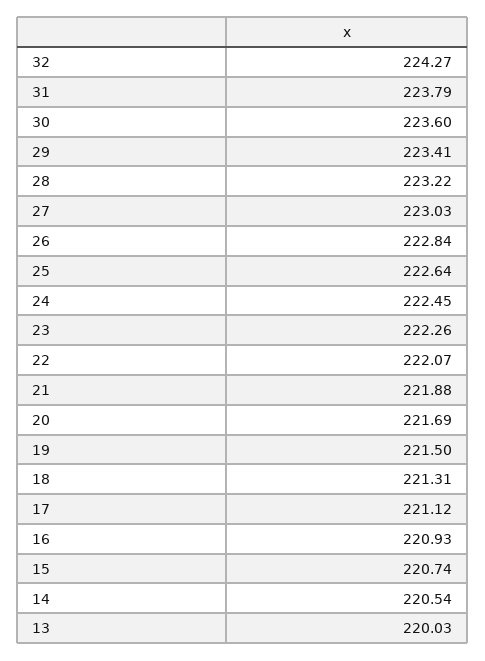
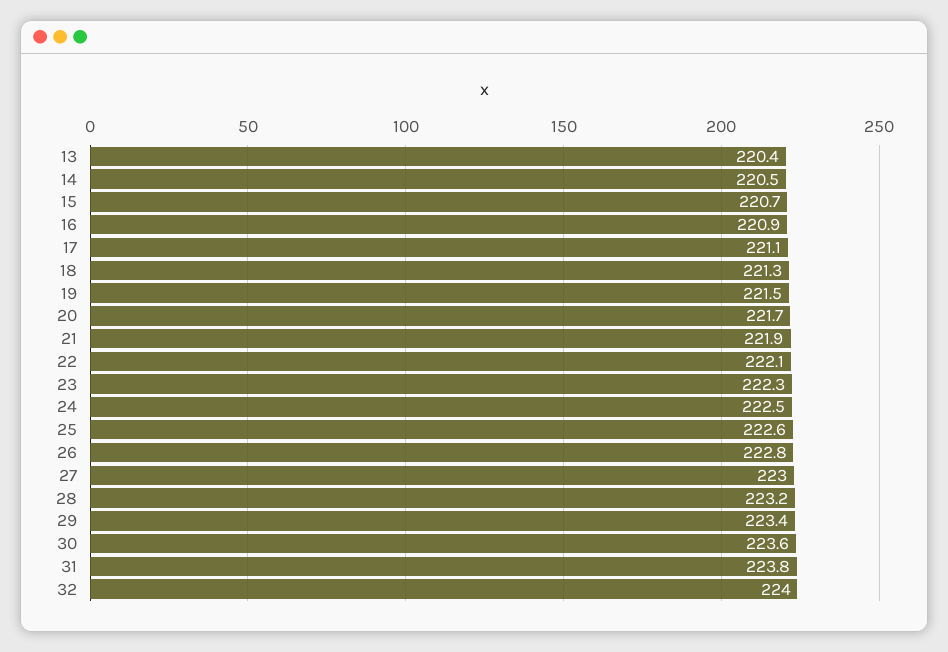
  {
-   "32": 224.27,
+   "32": 224,
    "31": 223.79,
    "30": 223.6,
    "29": 223.41,
    "28": 223.22,
    "27": 223.03,
    "26": 222.84,
    "25": 222.64,
    "24": 222.45,
    "23": 222.26,
    "22": 222.07,
    "21": 221.88,
    "20": 221.69,
    "19": 221.5,
    "18": 221.31,
    "17": 221.12,
    "16": 220.93,
    "15": 220.74,
    "14": 220.54,
-   "13": 220.03
+   "13": 220.4
  }

